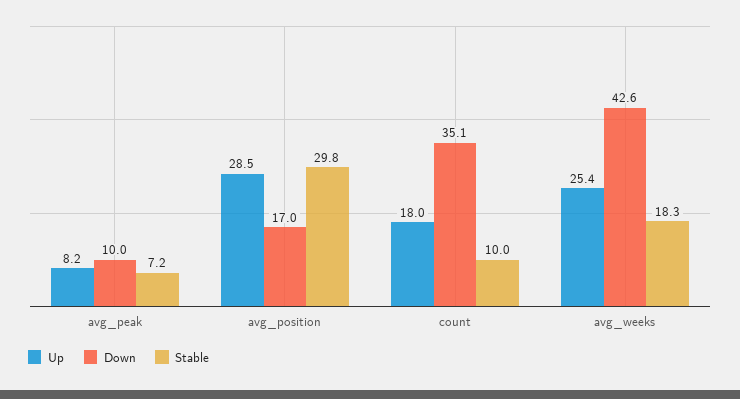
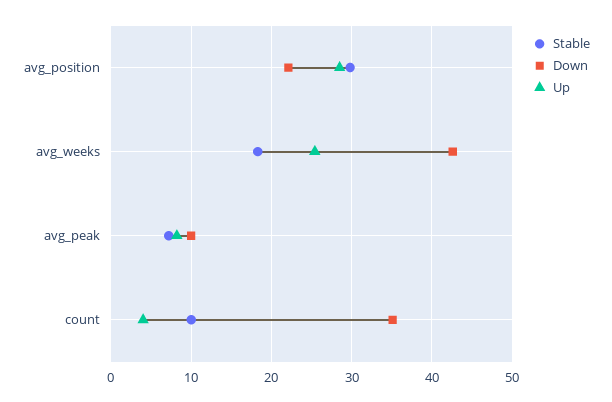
  {
    "Up": {
      "avg_peak": 8.2,
      "avg_position": 28.5,
-     "count": 18,
+     "count": 4,
      "avg_weeks": 25.4
    },
    "Down": {
      "avg_peak": 10,
-     "avg_position": 17,
+     "avg_position": 22,
      "count": 35.1,
      "avg_weeks": 42.6
    },
    "Stable": {
      "avg_peak": 7.2,
      "avg_position": 29.8,
      "count": 10,
      "avg_weeks": 18.3
    }
  }

